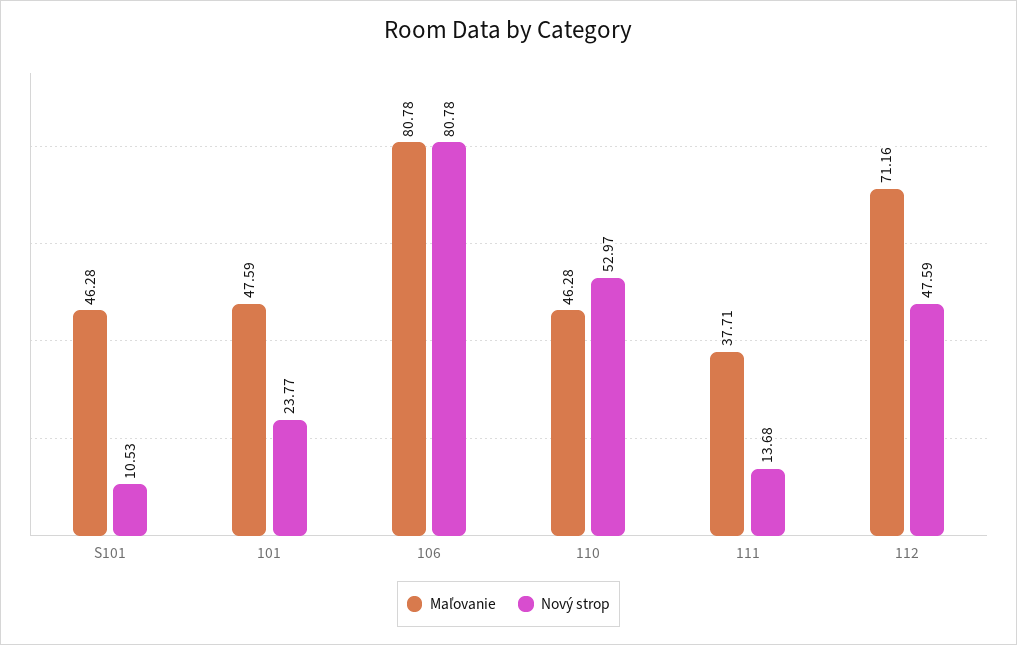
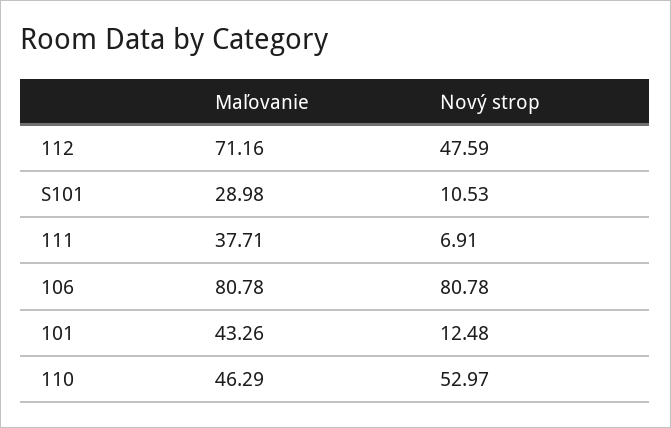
  {
    "Maľovanie": {
-     "S101": 46.28,
+     "S101": 28.98,
-     "101": 47.59,
+     "101": 43.26,
      "106": 80.78,
-     "110": 46.28,
+     "110": 46.29,
      "111": 37.71,
      "112": 71.16
    },
    "Nový strop": {
      "S101": 10.53,
-     "101": 23.77,
+     "101": 12.48,
      "106": 80.78,
      "110": 52.97,
-     "111": 13.68,
+     "111": 6.91,
      "112": 47.59
    }
  }

